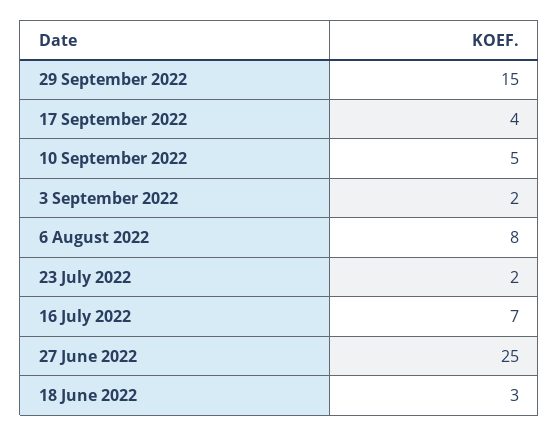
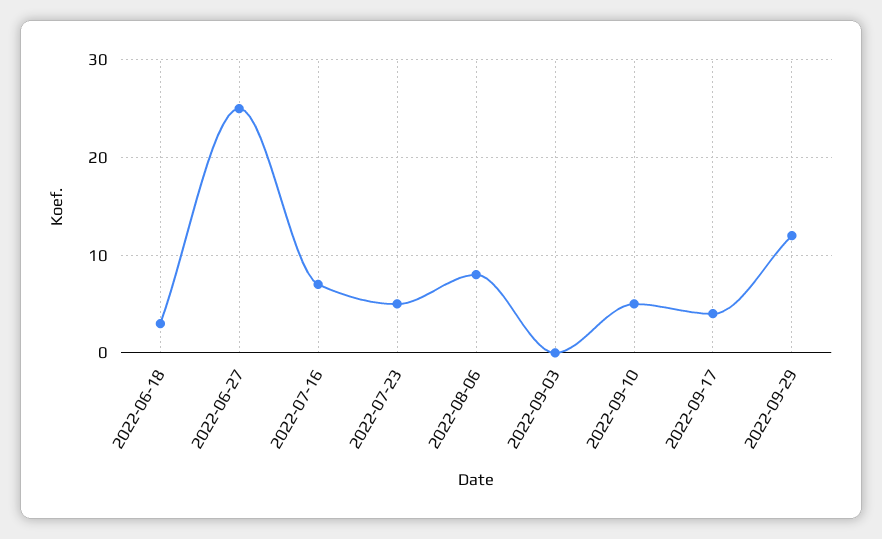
  {
-   "29 September 2022": 15,
+   "29 September 2022": 12,
    "17 September 2022": 4,
    "10 September 2022": 5,
-   "3 September 2022": 2,
+   "3 September 2022": 0,
    "6 August 2022": 8,
-   "23 July 2022": 2,
+   "23 July 2022": 5,
    "16 July 2022": 7,
    "27 June 2022": 25,
    "18 June 2022": 3
  }

